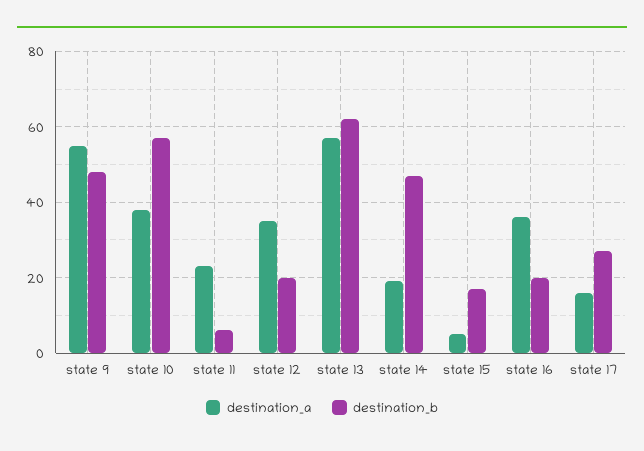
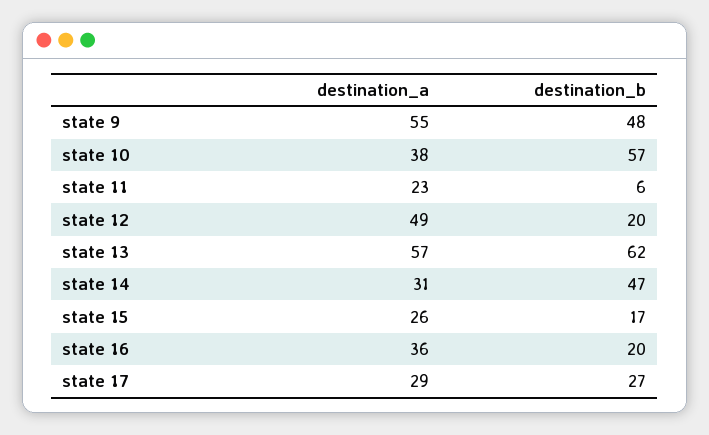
  {
    "destination_a": {
      "state 9": 55,
      "state 10": 38,
      "state 11": 23,
-     "state 12": 35,
+     "state 12": 49,
      "state 13": 57,
-     "state 14": 20,
+     "state 14": 31,
-     "state 15": 5,
+     "state 15": 26,
      "state 16": 36,
-     "state 17": 15
+     "state 17": 29
    },
    "destination_b": {
      "state 9": 48,
      "state 10": 57,
      "state 11": 6,
      "state 12": 20,
      "state 13": 62,
      "state 14": 47,
      "state 15": 17,
      "state 16": 20,
      "state 17": 27
    }
  }

